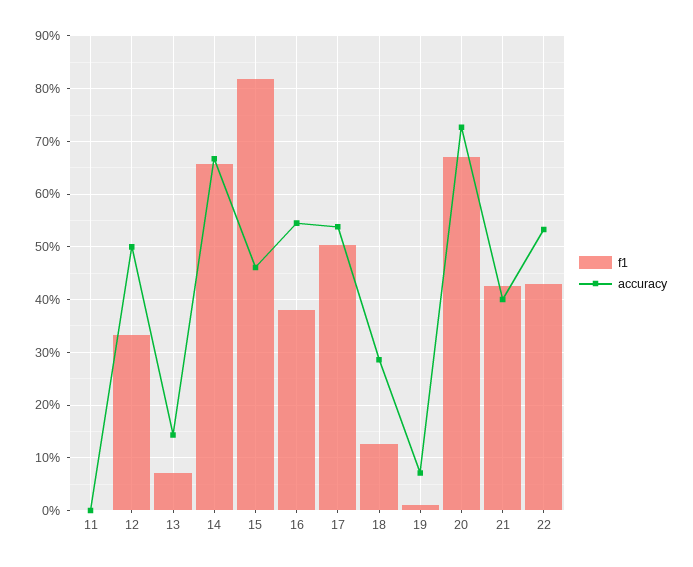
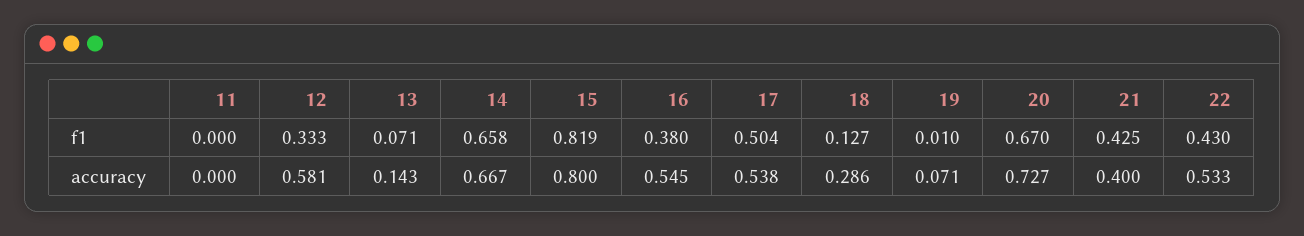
  {
    "f1": {
      "11": 0,
      "12": 0.333,
      "13": 0.071,
      "14": 0.658,
      "15": 0.819,
      "16": 0.38,
      "17": 0.504,
      "18": 0.127,
      "19": 0.01,
      "20": 0.67,
      "21": 0.425,
      "22": 0.43
    },
    "accuracy": {
      "11": 0,
-     "12": 0.5,
+     "12": 0.581,
      "13": 0.143,
      "14": 0.667,
-     "15": 0.46,
+     "15": 0.8,
      "16": 0.545,
      "17": 0.538,
      "18": 0.286,
      "19": 0.071,
      "20": 0.727,
      "21": 0.4,
      "22": 0.533
    }
  }

